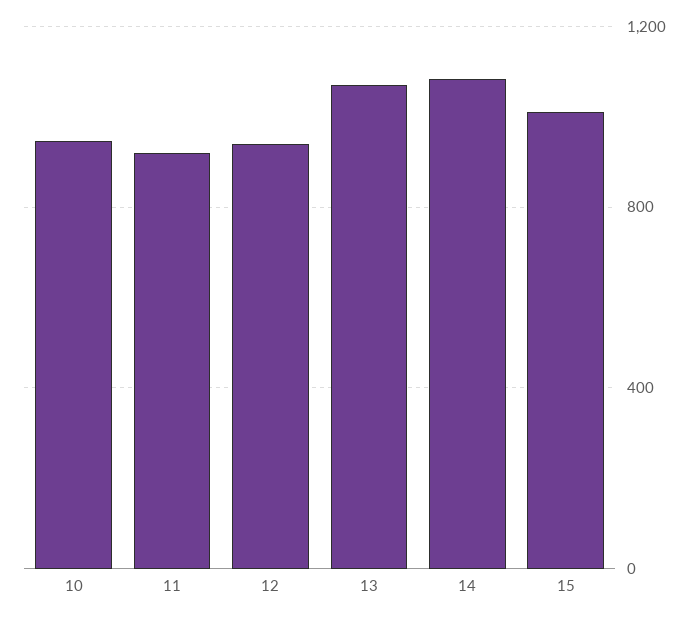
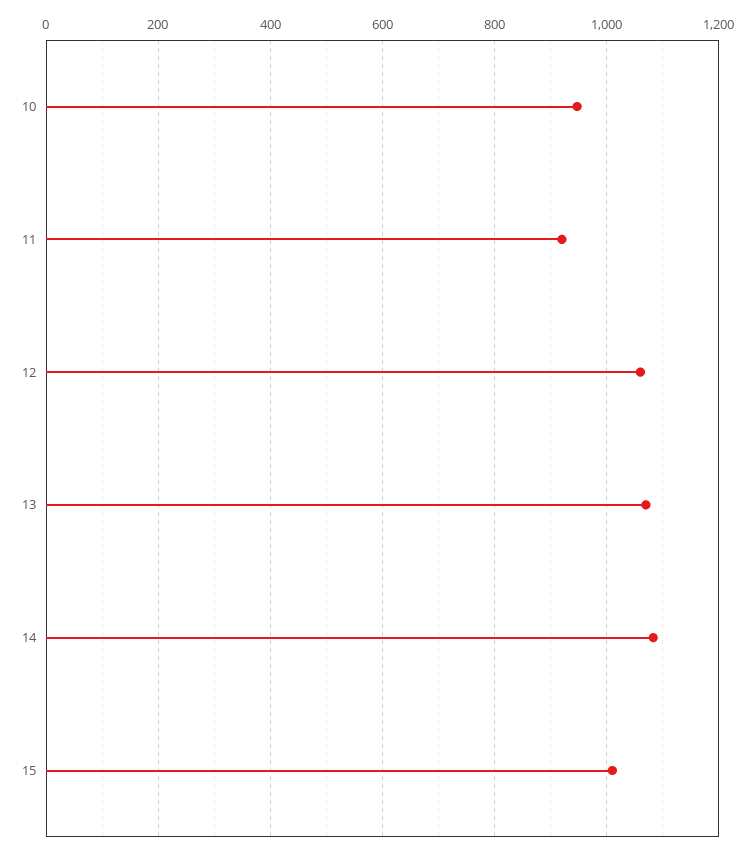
  {
    "10": 940,
    "11": 920,
-   "12": 950,
+   "12": 1060,
    "13": 1080,
    "14": 1080,
    "15": 1020
  }

